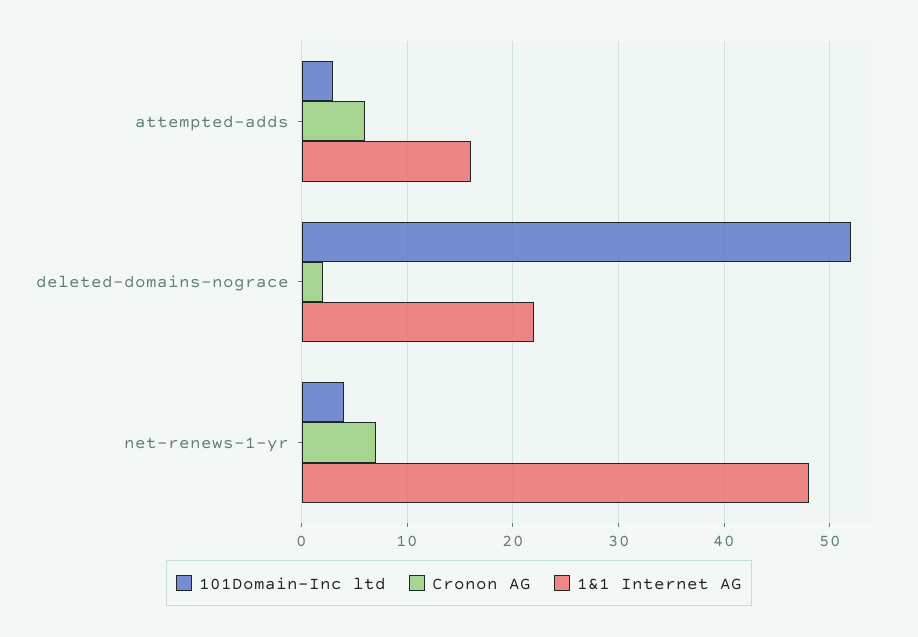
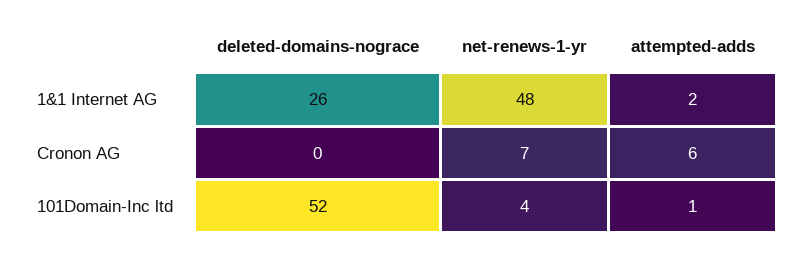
  {
    "101Domain-Inc ltd": {
-     "attempted-adds": 3,
+     "attempted-adds": 1,
      "deleted-domains-nograce": 52,
      "net-renews-1-yr": 4
    },
    "Cronon AG": {
      "attempted-adds": 6,
-     "deleted-domains-nograce": 2,
+     "deleted-domains-nograce": 0,
      "net-renews-1-yr": 7
    },
    "1&1 Internet AG": {
-     "attempted-adds": 16,
+     "attempted-adds": 2,
-     "deleted-domains-nograce": 22,
+     "deleted-domains-nograce": 26,
      "net-renews-1-yr": 48
    }
  }

